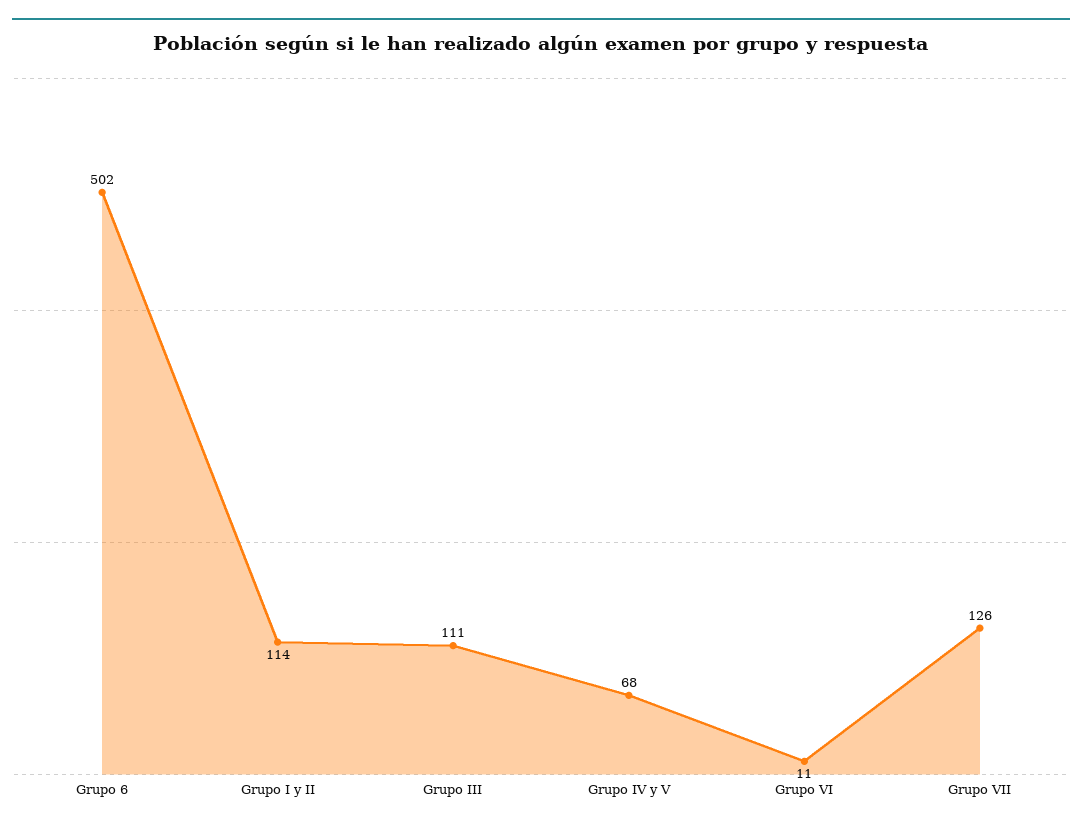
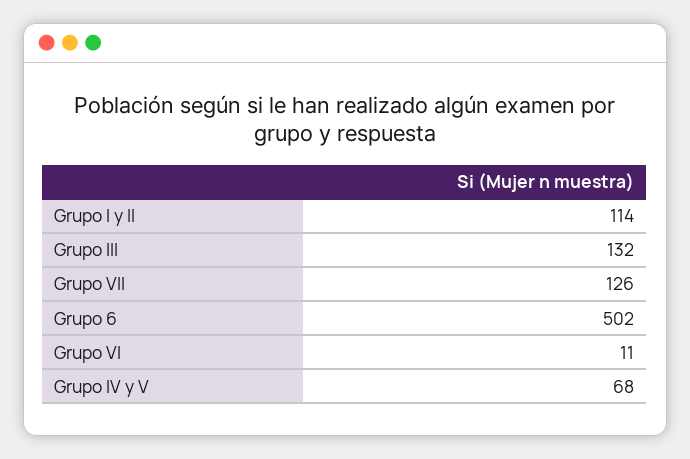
  {
    "Grupo 6": 502,
    "Grupo I y II": 114,
-   "Grupo III": 111,
+   "Grupo III": 132,
    "Grupo IV y V": 68,
    "Grupo VI": 11,
    "Grupo VII": 126
  }

